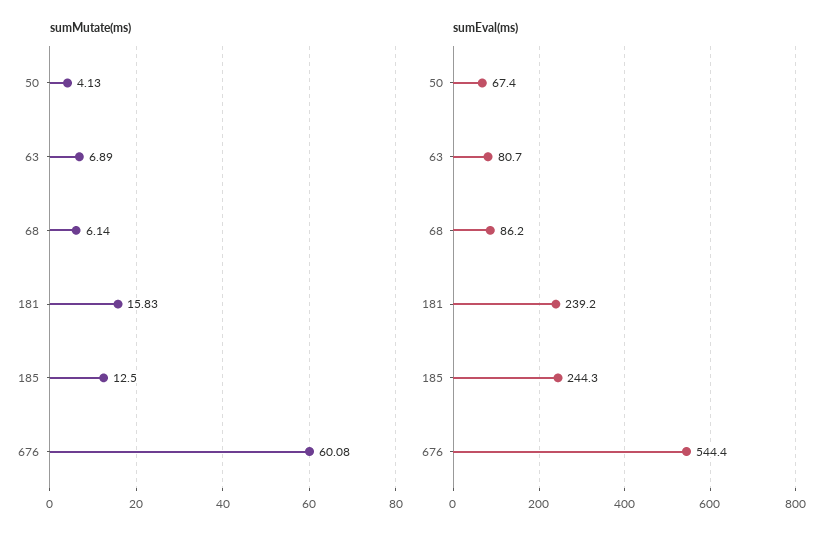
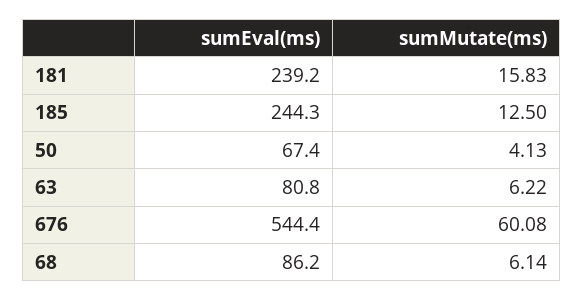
  {
    "sumMutate(ms)": {
      "50": 4.13,
-     "63": 6.89,
+     "63": 6.22,
      "68": 6.14,
      "181": 15.83,
      "185": 12.5,
      "676": 60.08
    },
    "sumEval(ms)": {
      "50": 67.4,
-     "63": 80.7,
+     "63": 80.8,
      "68": 86.2,
      "181": 239.2,
      "185": 244.3,
      "676": 544.4
    }
  }

